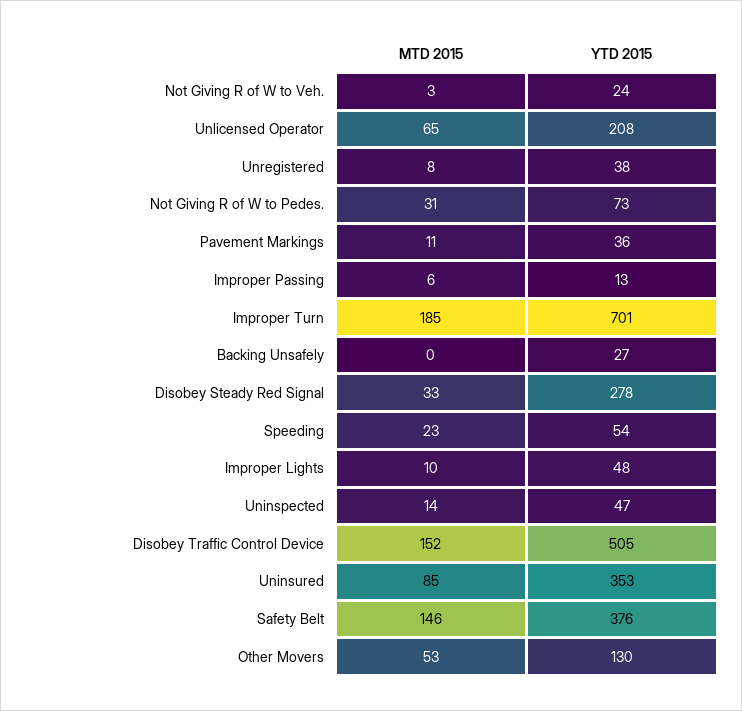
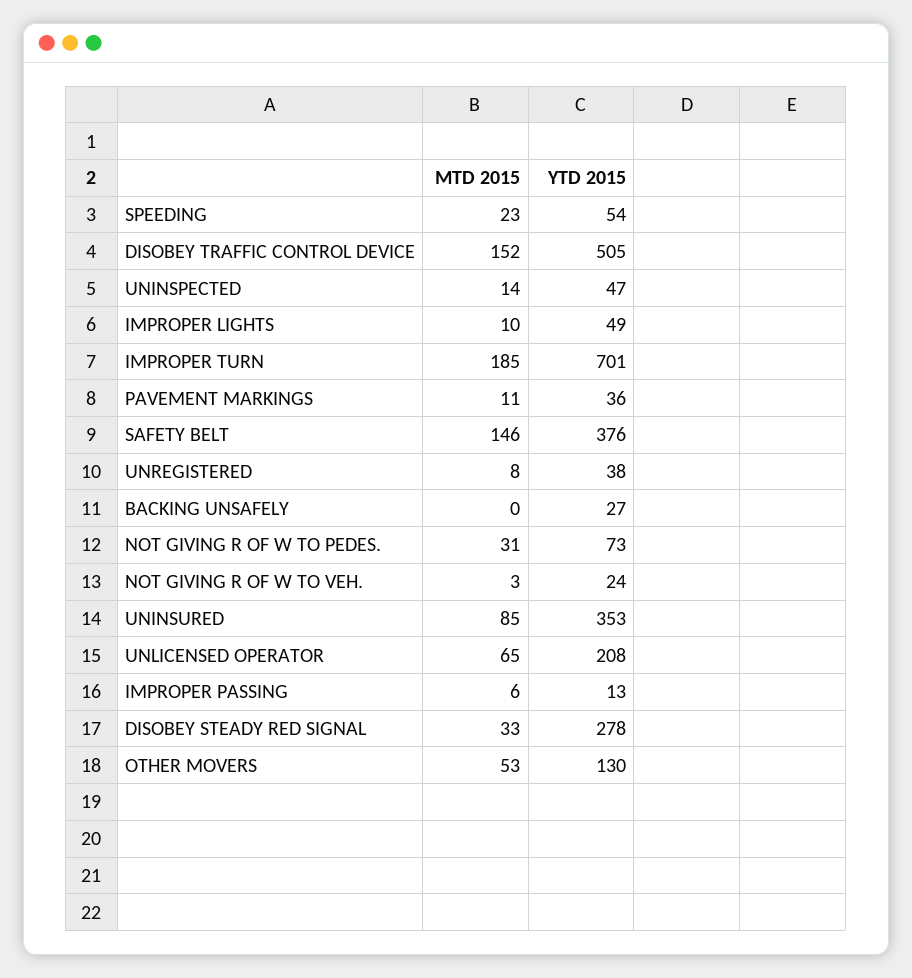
  {
    "MTD 2015": {
      "Not Giving R of W to Veh.": 3,
      "Unlicensed Operator": 65,
      "Unregistered": 8,
      "Not Giving R of W to Pedes.": 31,
      "Pavement Markings": 11,
      "Improper Passing": 6,
      "Improper Turn": 185,
      "Backing Unsafely": 0,
      "Disobey Steady Red Signal": 33,
      "Speeding": 23,
      "Improper Lights": 10,
      "Uninspected": 14,
      "Disobey Traffic Control Device": 152,
      "Uninsured": 85,
      "Safety Belt": 146,
      "Other Movers": 53
    },
    "YTD 2015": {
      "Not Giving R of W to Veh.": 24,
      "Unlicensed Operator": 208,
      "Unregistered": 38,
      "Not Giving R of W to Pedes.": 73,
      "Pavement Markings": 36,
      "Improper Passing": 13,
      "Improper Turn": 701,
      "Backing Unsafely": 27,
      "Disobey Steady Red Signal": 278,
      "Speeding": 54,
-     "Improper Lights": 48,
+     "Improper Lights": 49,
      "Uninspected": 47,
      "Disobey Traffic Control Device": 505,
      "Uninsured": 353,
      "Safety Belt": 376,
      "Other Movers": 130
    }
  }

